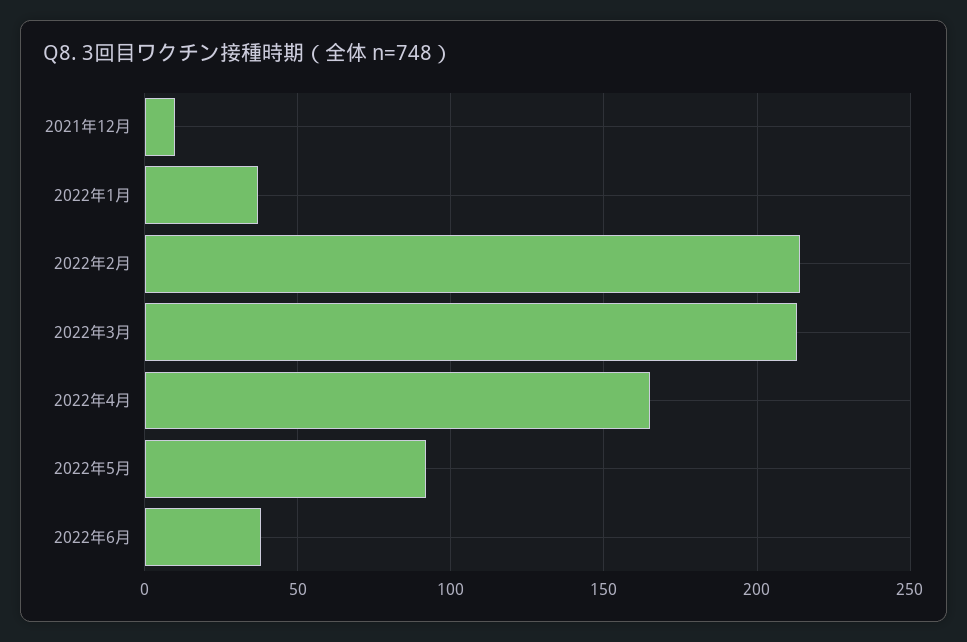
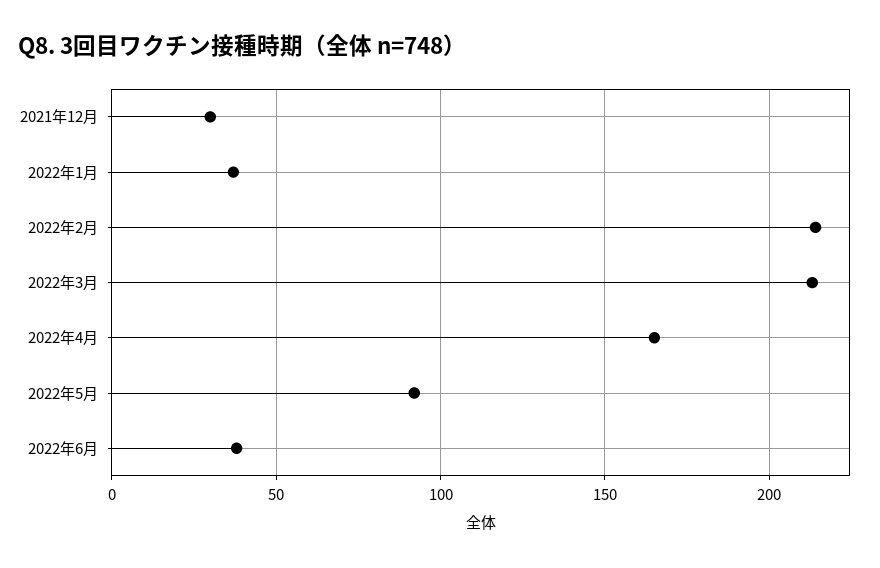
  {
-   "2021年12月": 10,
+   "2021年12月": 30,
    "2022年1月": 35,
    "2022年2月": 215,
    "2022年3月": 215,
    "2022年4月": 165,
    "2022年5月": 90,
    "2022年6月": 40
  }

